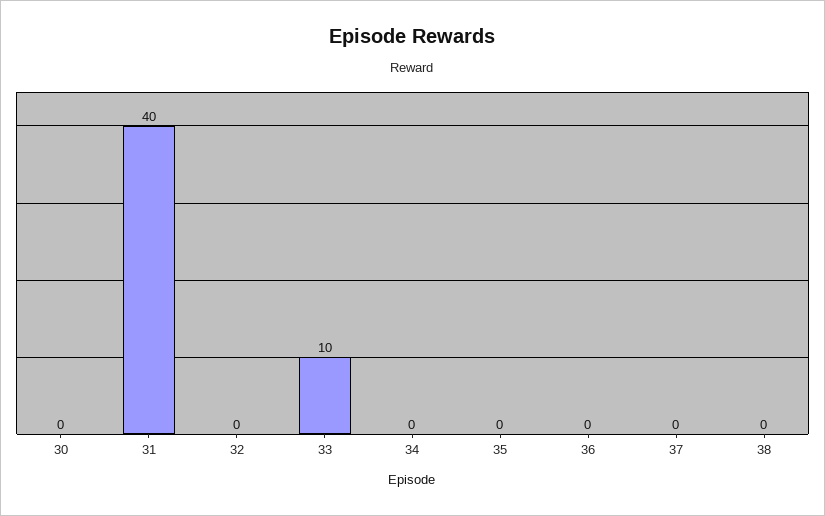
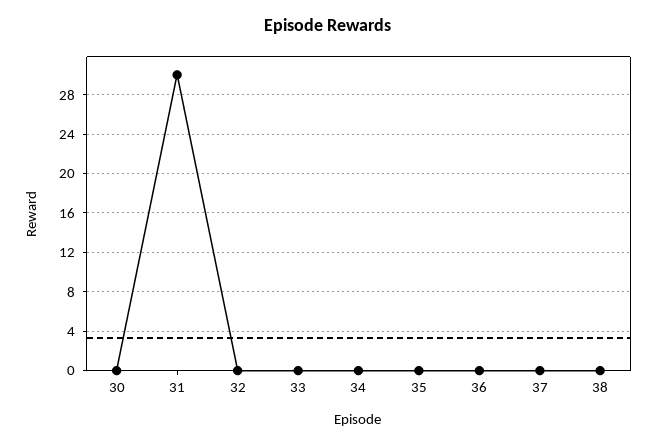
  {
    "30": 0,
-   "31": 40,
+   "31": 30,
    "32": 0,
-   "33": 10,
+   "33": 0,
    "34": 0,
    "35": 0,
    "36": 0,
    "37": 0,
    "38": 0
  }

